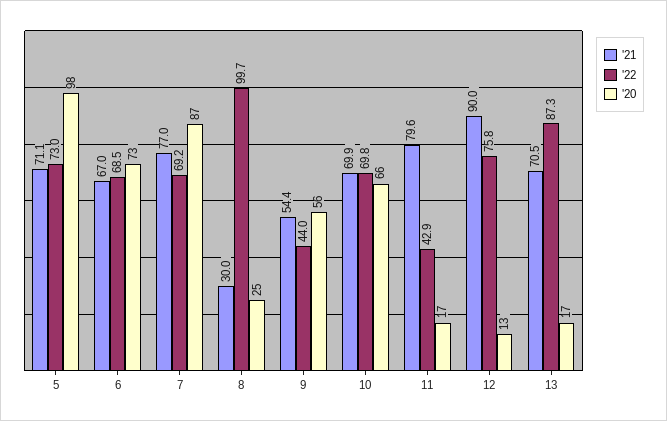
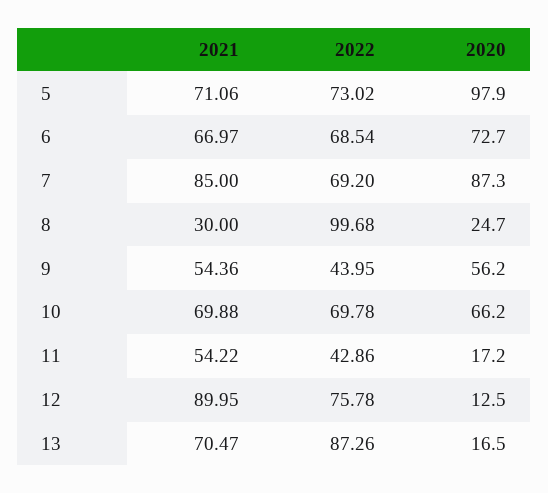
  {
    "'21": {
      "5": 71.06,
      "6": 66.97,
-     "7": 77,
+     "7": 85,
      "8": 30,
      "9": 54.36,
      "10": 69.88,
-     "11": 79.6,
+     "11": 54.22,
      "12": 89.95,
      "13": 70.47
    },
    "'22": {
      "5": 73.02,
      "6": 68.54,
      "7": 69.2,
      "8": 99.68,
      "9": 43.95,
      "10": 69.78,
      "11": 42.86,
      "12": 75.78,
      "13": 87.26
    },
    "'20": {
      "5": 97.9,
      "6": 72.7,
      "7": 87.3,
      "8": 24.7,
      "9": 56.2,
      "10": 66.2,
      "11": 17.2,
      "12": 12.5,
      "13": 16.5
    }
  }

